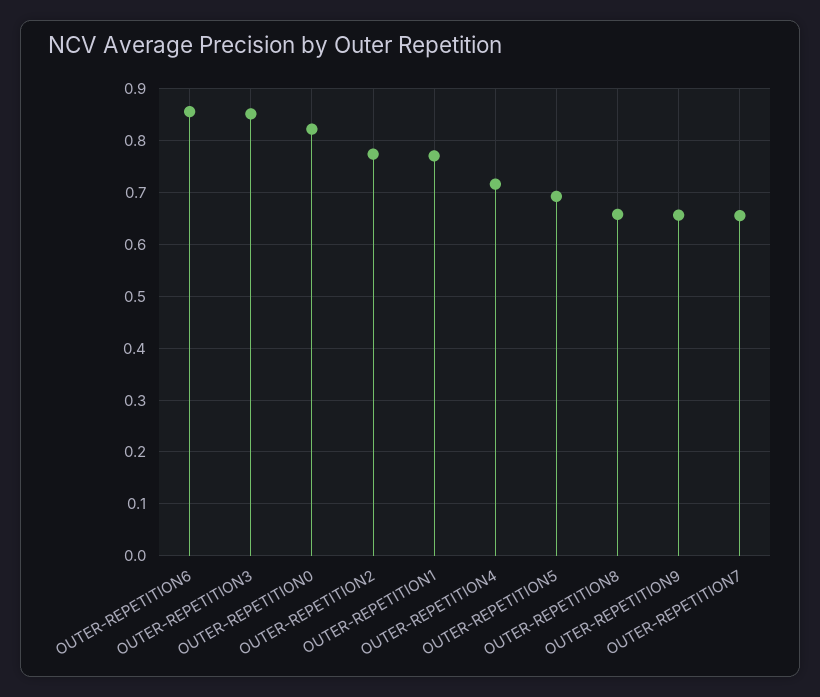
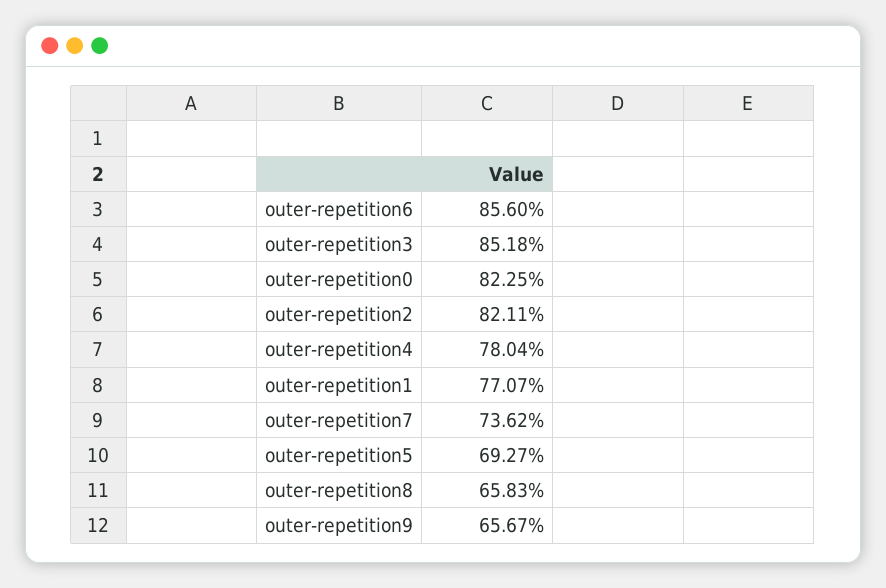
  {
    "OUTER-REPETITION6": 0.856,
    "OUTER-REPETITION3": 0.8518,
    "OUTER-REPETITION0": 0.8225,
-   "OUTER-REPETITION2": 0.78,
+   "OUTER-REPETITION2": 0.8211,
    "OUTER-REPETITION1": 0.7707,
-   "OUTER-REPETITION4": 0.72,
+   "OUTER-REPETITION4": 0.7804,
    "OUTER-REPETITION5": 0.6927,
    "OUTER-REPETITION8": 0.6583,
    "OUTER-REPETITION9": 0.6567,
-   "OUTER-REPETITION7": 0.66
+   "OUTER-REPETITION7": 0.7362
  }

